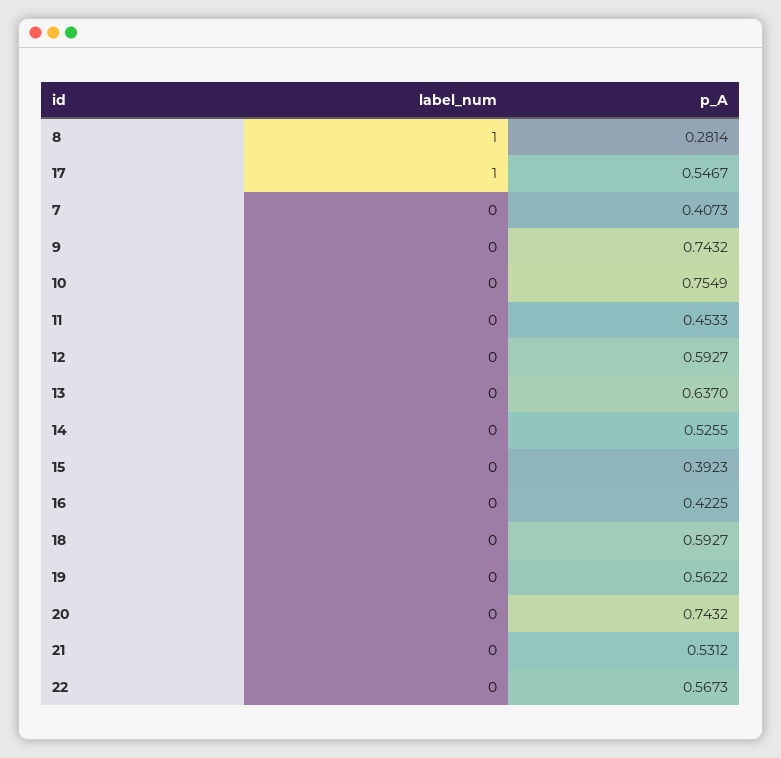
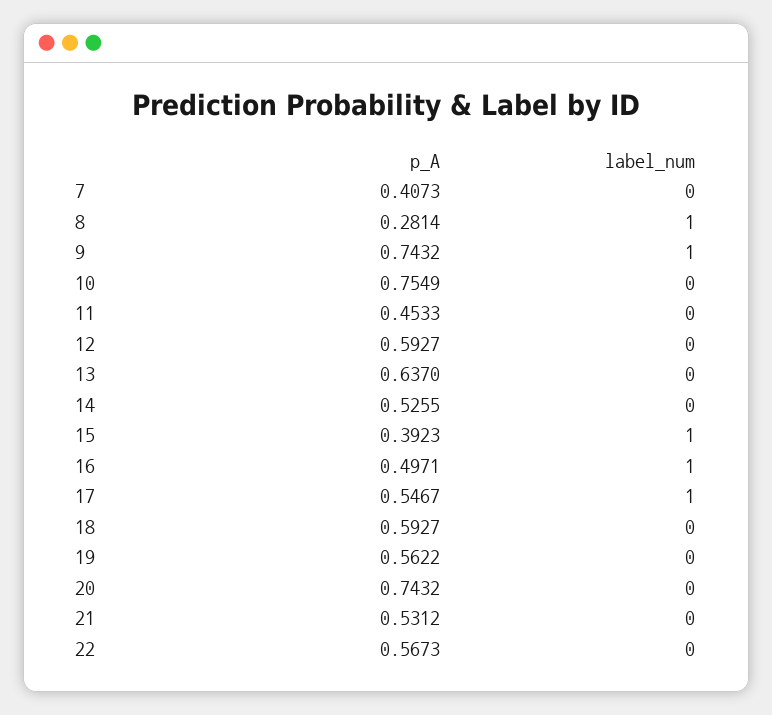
  {
    "label_num": {
      "8": 1,
      "17": 1,
      "7": 0,
-     "9": 0,
+     "9": 1,
      "10": 0,
      "11": 0,
      "12": 0,
      "13": 0,
      "14": 0,
-     "15": 0,
+     "15": 1,
-     "16": 0,
+     "16": 1,
      "18": 0,
      "19": 0,
      "20": 0,
      "21": 0,
      "22": 0
    },
    "p_A": {
      "8": 0.2814,
      "17": 0.5467,
      "7": 0.4073,
      "9": 0.7432,
      "10": 0.7549,
      "11": 0.4533,
      "12": 0.5927,
      "13": 0.637,
      "14": 0.5255,
      "15": 0.3923,
-     "16": 0.4225,
+     "16": 0.4971,
      "18": 0.5927,
      "19": 0.5622,
      "20": 0.7432,
      "21": 0.5312,
      "22": 0.5673
    }
  }

